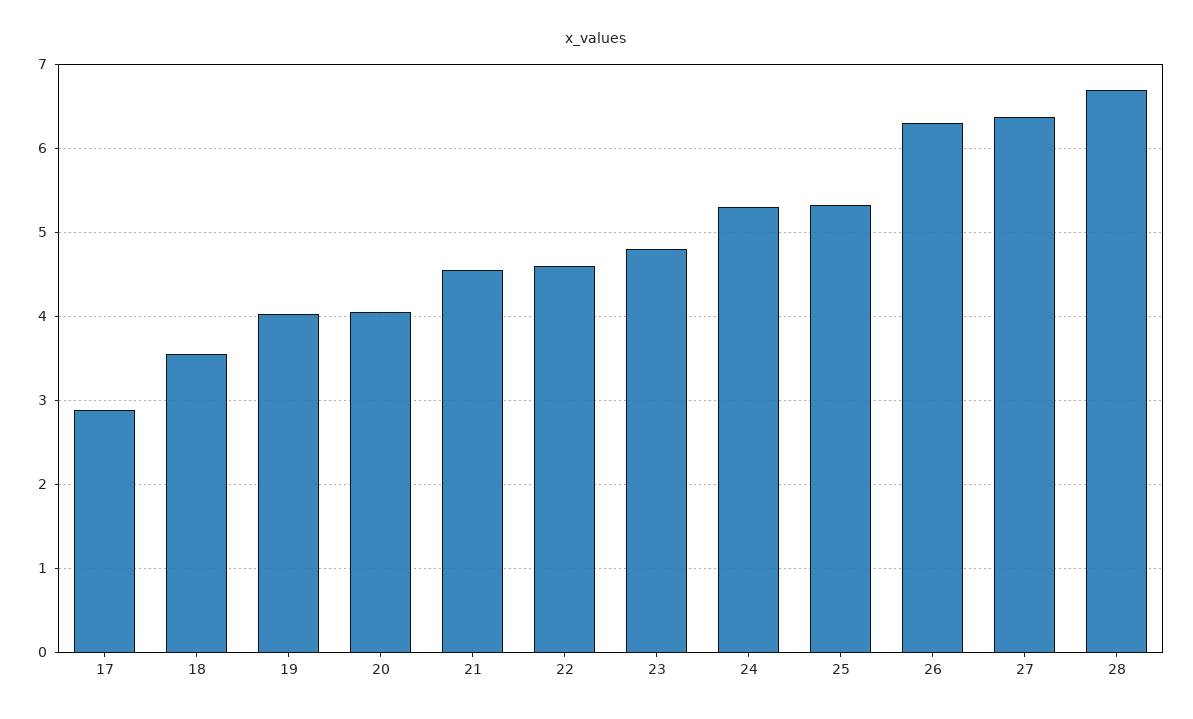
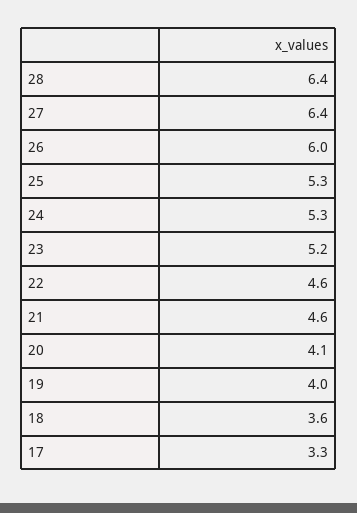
  {
-   "17": 2.9,
+   "17": 3.3,
    "18": 3.6,
    "19": 4,
    "20": 4.1,
    "21": 4.6,
    "22": 4.6,
-   "23": 4.8,
+   "23": 5.2,
    "24": 5.3,
    "25": 5.3,
-   "26": 6.3,
+   "26": 6,
    "27": 6.4,
-   "28": 6.7
+   "28": 6.4
  }

